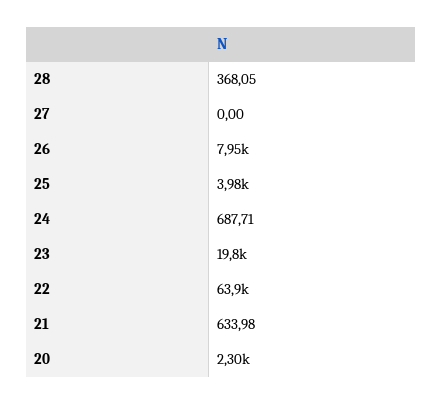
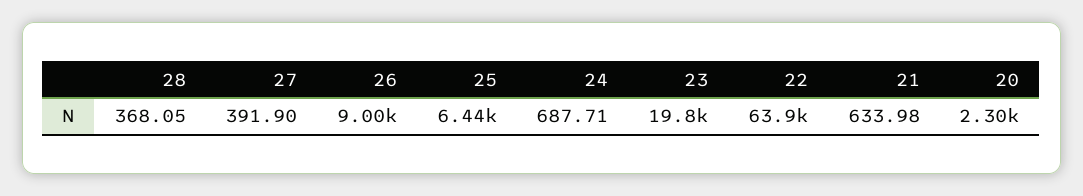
  {
    "28": 368.05,
-   "27": 0,
+   "27": 391.9,
-   "26": 7950,
+   "26": 9000,
-   "25": 3980,
+   "25": 6440,
    "24": 687.71,
    "23": 19800,
    "22": 63900,
    "21": 633.98,
    "20": 2300
  }

